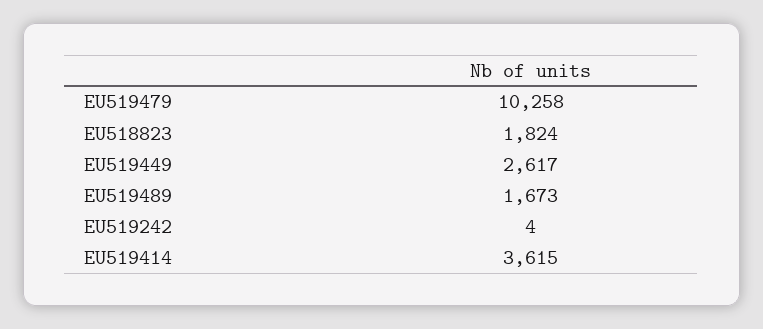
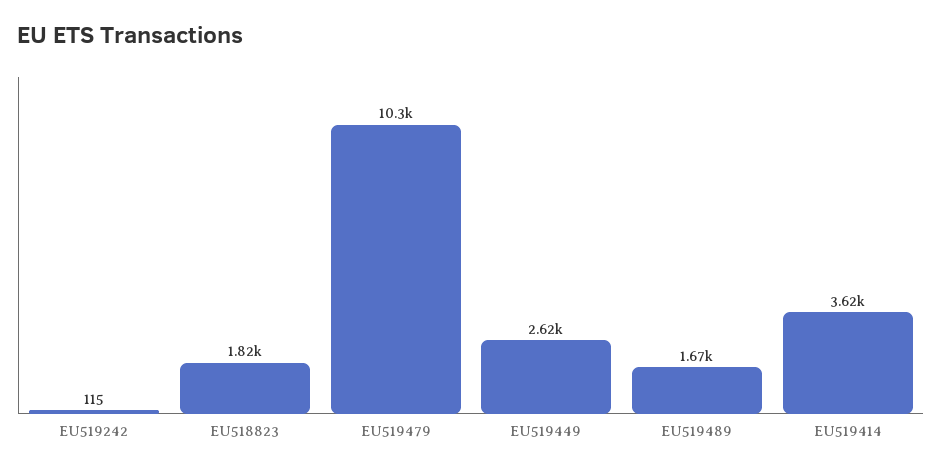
  {
    "EU519479": 10258,
    "EU518823": 1824,
    "EU519449": 2617,
    "EU519489": 1673,
-   "EU519242": 4,
+   "EU519242": 115,
    "EU519414": 3615
  }

